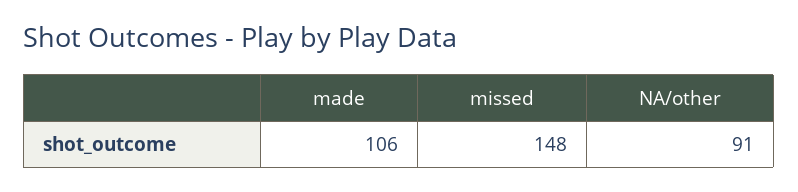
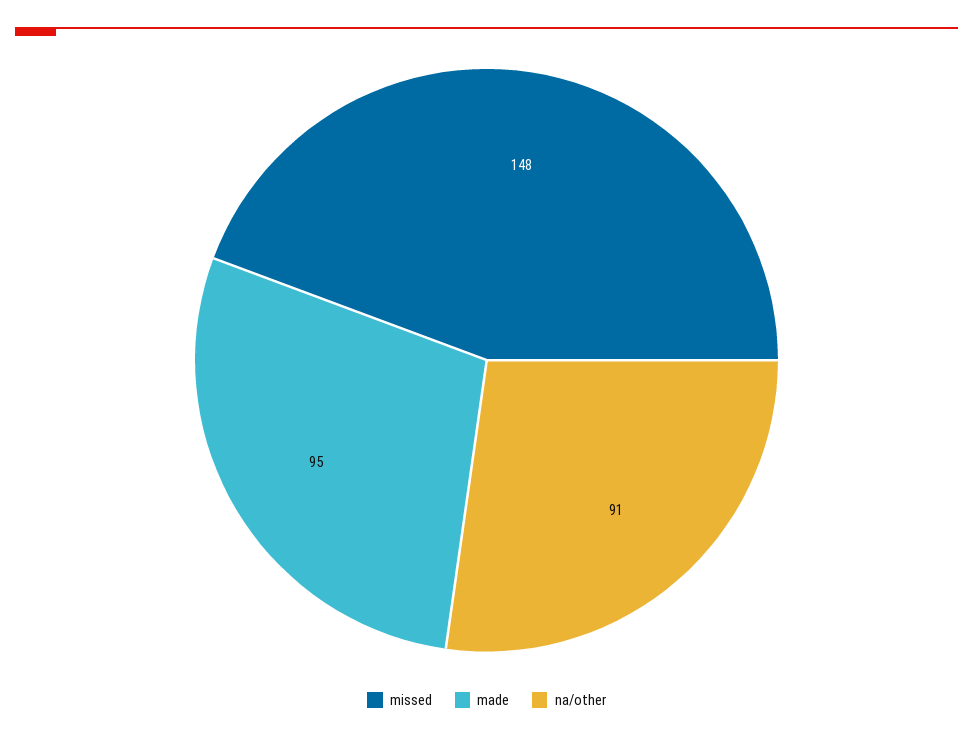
  {
-   "made": 106,
+   "made": 95,
    "missed": 148,
    "NA/other": 91
  }

